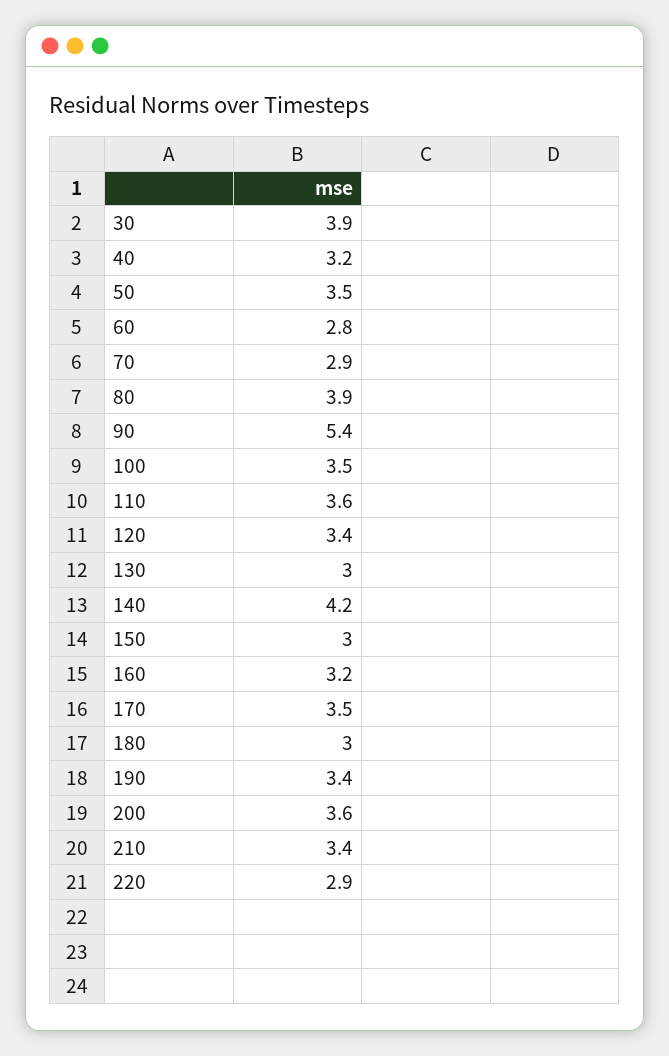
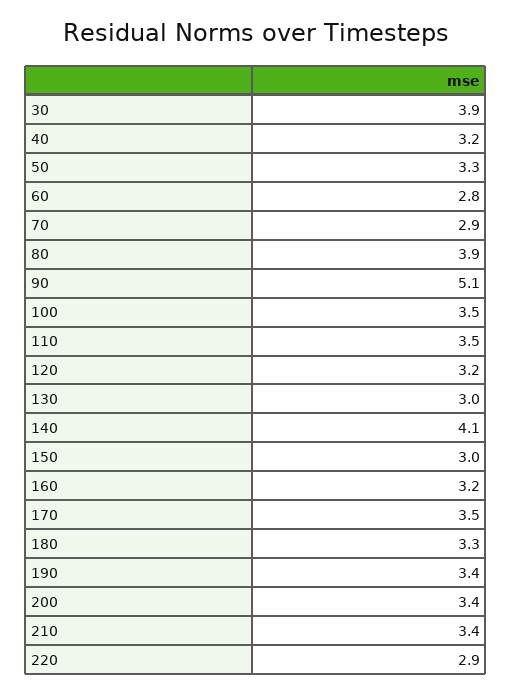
  {
    "30": 3.9,
    "40": 3.2,
-   "50": 3.5,
+   "50": 3.3,
    "60": 2.8,
    "70": 2.9,
    "80": 3.9,
-   "90": 5.4,
+   "90": 5.1,
    "100": 3.5,
-   "110": 3.6,
+   "110": 3.5,
-   "120": 3.4,
+   "120": 3.2,
    "130": 3,
-   "140": 4.2,
+   "140": 4.1,
    "150": 3,
    "160": 3.2,
    "170": 3.5,
-   "180": 3,
+   "180": 3.3,
    "190": 3.4,
-   "200": 3.6,
+   "200": 3.4,
    "210": 3.4,
    "220": 2.9
  }

